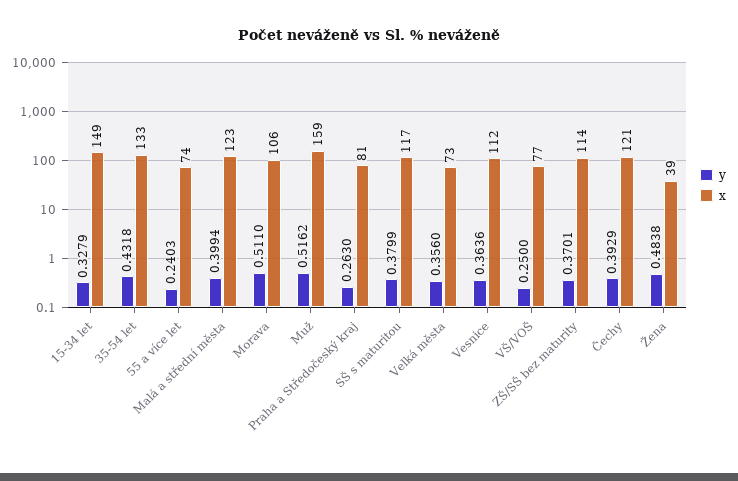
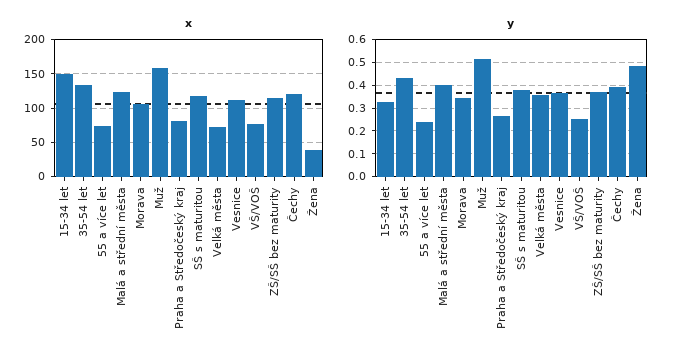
  {
    "y": {
      "15-34 let": 0.3279,
      "35-54 let": 0.4318,
      "55 a více let": 0.2403,
      "Malá a střední města": 0.3994,
-     "Morava": 0.511,
+     "Morava": 0.35,
      "Muž": 0.5162,
      "Praha a Středočeský kraj": 0.263,
      "SŠ s maturitou": 0.3799,
      "Velká města": 0.356,
      "Vesnice": 0.3636,
      "VŠ/VOŠ": 0.25,
      "ZŠ/SŠ bez maturity": 0.3701,
      "Čechy": 0.3929,
      "Žena": 0.4838
    },
    "x": {
      "15-34 let": 149,
      "35-54 let": 133,
      "55 a více let": 74,
      "Malá a střední města": 123,
      "Morava": 106,
      "Muž": 159,
      "Praha a Středočeský kraj": 81,
      "SŠ s maturitou": 117,
      "Velká města": 73,
      "Vesnice": 112,
      "VŠ/VOŠ": 77,
      "ZŠ/SŠ bez maturity": 114,
      "Čechy": 121,
      "Žena": 39
    }
  }

